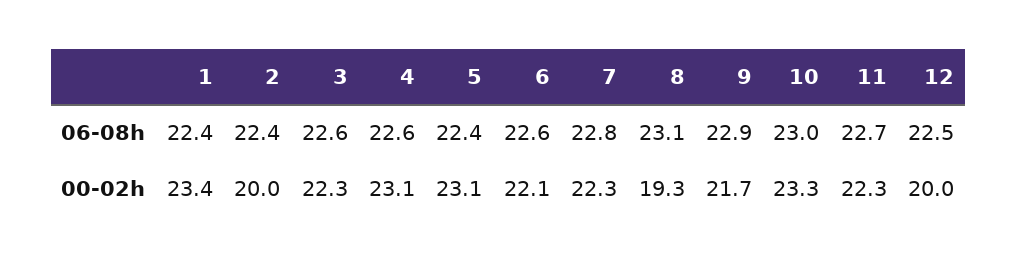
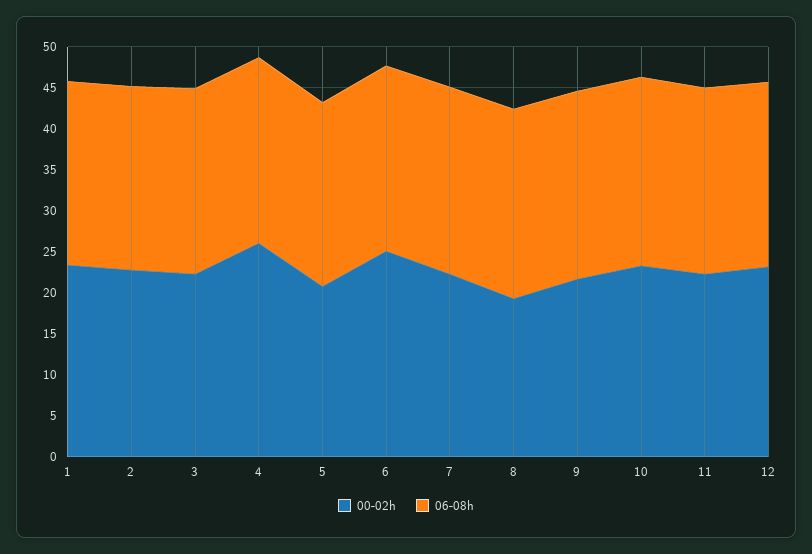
  {
    "06-08h": {
      "1": 22.4,
      "2": 22.4,
      "3": 22.6,
      "4": 22.6,
      "5": 22.4,
      "6": 22.6,
      "7": 22.8,
      "8": 23.1,
      "9": 22.9,
      "10": 23,
      "11": 22.7,
      "12": 22.5
    },
    "00-02h": {
      "1": 23.4,
-     "2": 20,
+     "2": 23,
      "3": 22.3,
-     "4": 23.1,
+     "4": 26,
-     "5": 23.1,
+     "5": 21,
-     "6": 22.1,
+     "6": 25,
      "7": 22.3,
      "8": 19.3,
      "9": 21.7,
      "10": 23.3,
      "11": 22.3,
-     "12": 20
+     "12": 23
    }
  }

